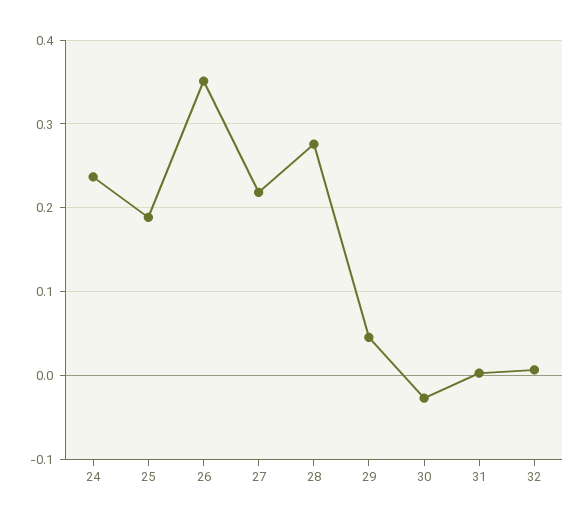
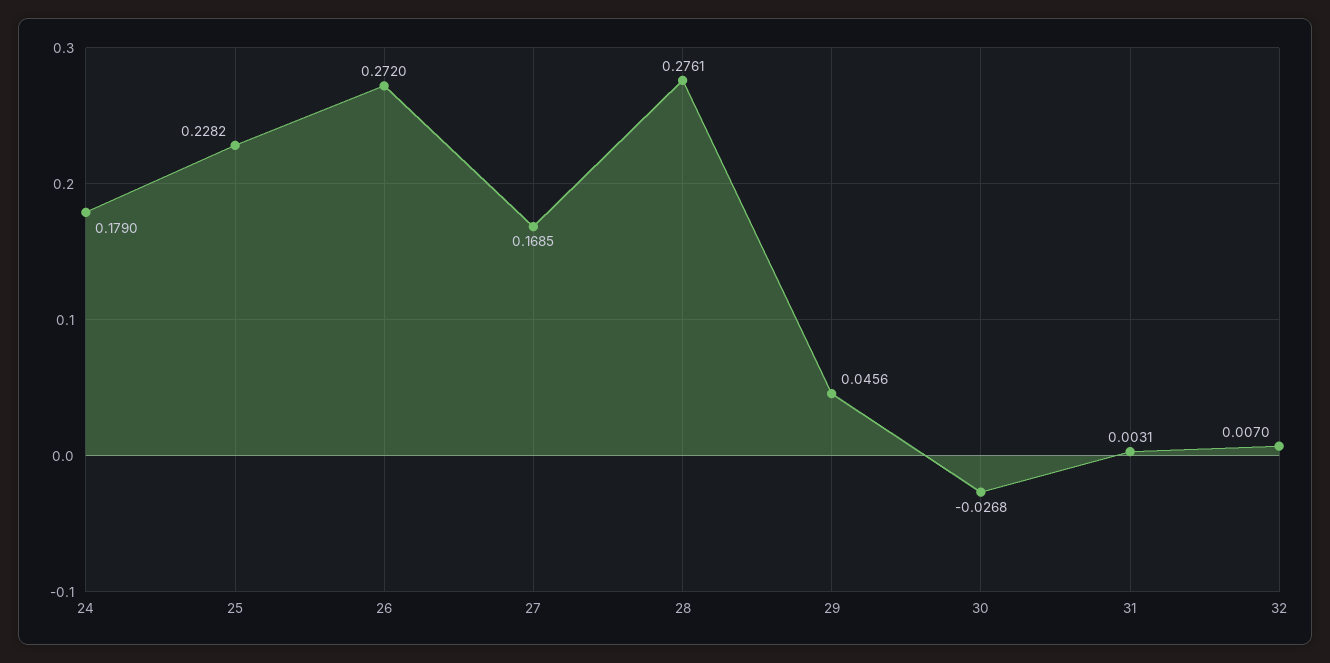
  {
-   "24": 0.24,
+   "24": 0.179,
-   "25": 0.19,
+   "25": 0.2282,
-   "26": 0.35,
+   "26": 0.272,
-   "27": 0.22,
+   "27": 0.1685,
    "28": 0.2761,
    "29": 0.0456,
    "30": -0.0268,
    "31": 0.0031,
    "32": 0.007
  }

